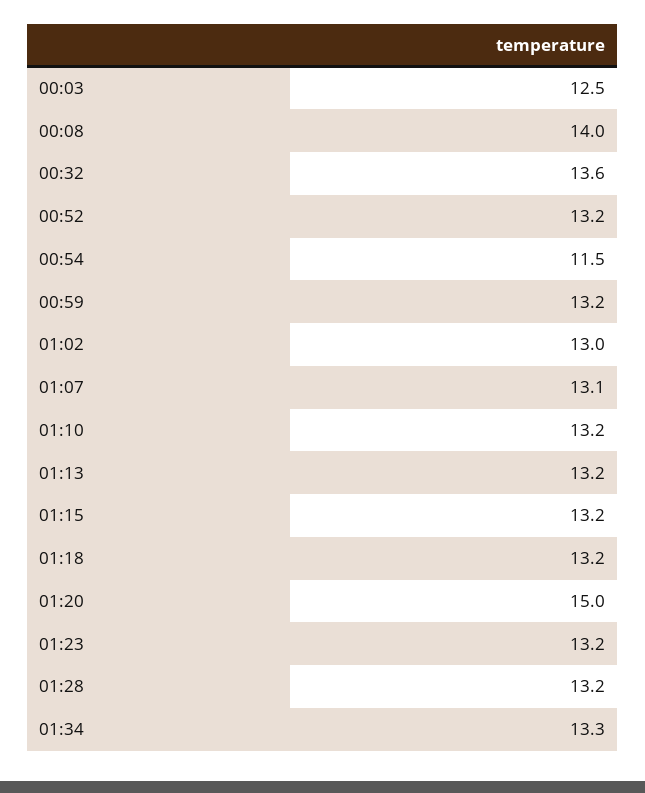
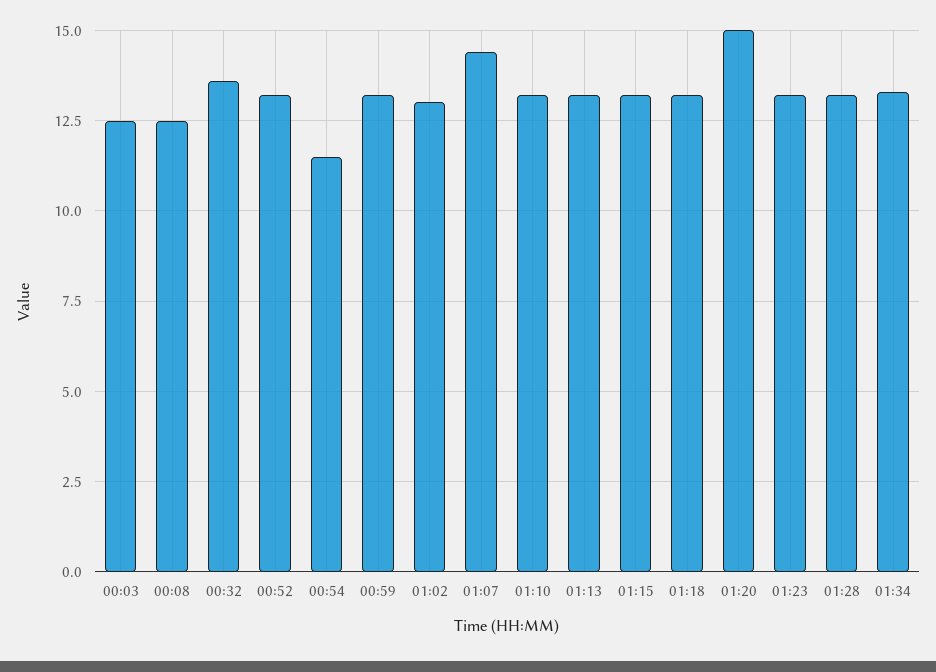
  {
    "00:03": 12.5,
-   "00:08": 14,
+   "00:08": 12.5,
    "00:32": 13.6,
    "00:52": 13.2,
    "00:54": 11.5,
    "00:59": 13.2,
    "01:02": 13,
-   "01:07": 13.1,
+   "01:07": 14.5,
    "01:10": 13.2,
    "01:13": 13.2,
    "01:15": 13.2,
    "01:18": 13.2,
    "01:20": 15,
    "01:23": 13.2,
    "01:28": 13.2,
    "01:34": 13.3
  }

